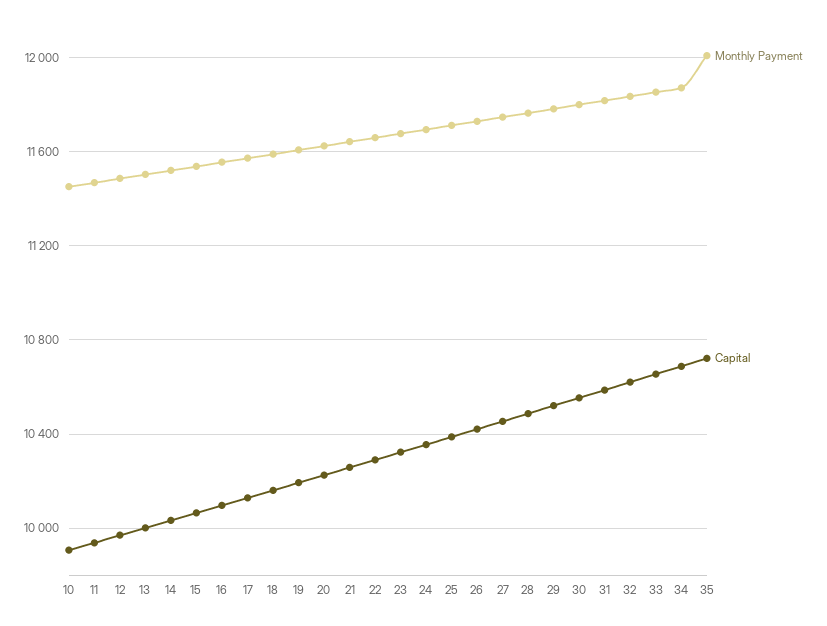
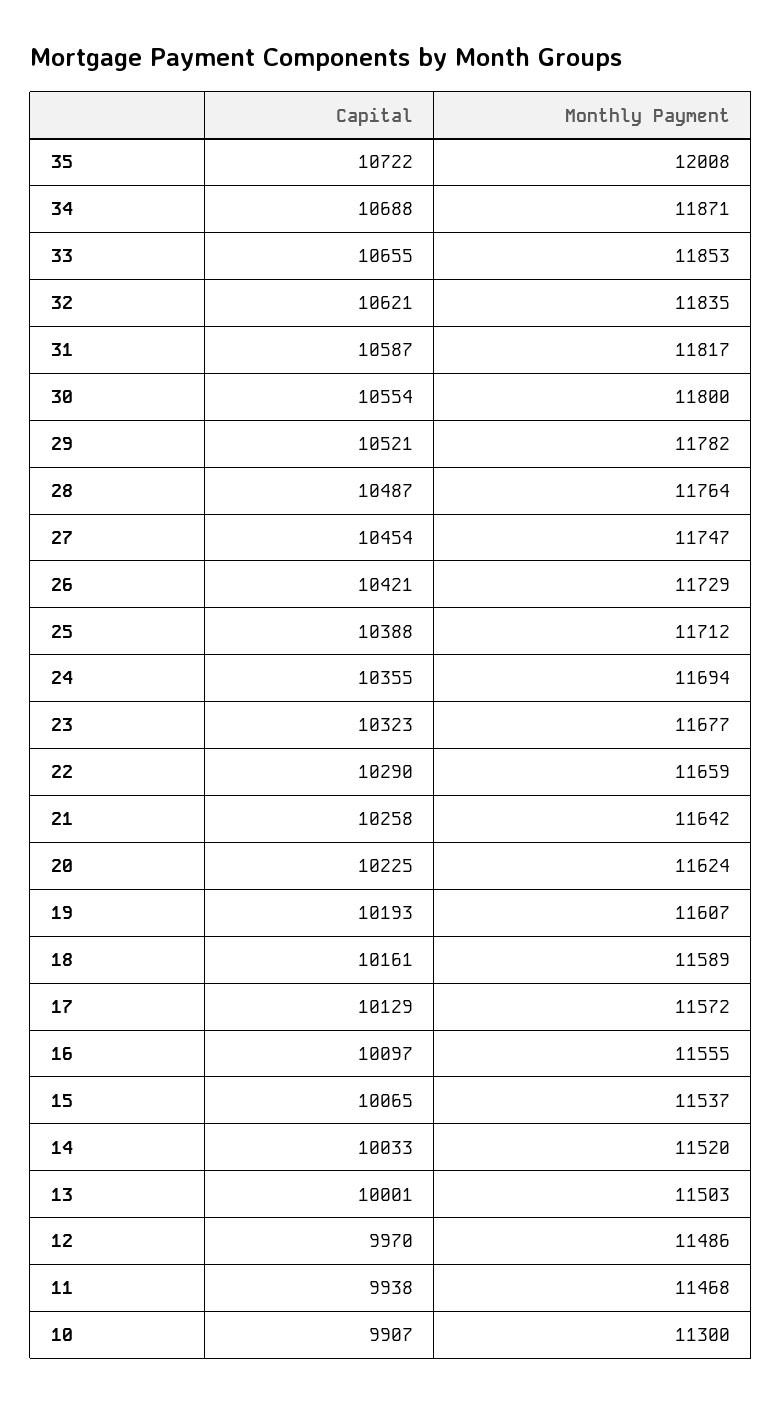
  {
    "Monthly Payment": {
-     "10": 11450,
+     "10": 11300,
      "11": 11468,
      "12": 11486,
      "13": 11503,
      "14": 11520,
      "15": 11537,
      "16": 11555,
      "17": 11572,
      "18": 11589,
      "19": 11607,
      "20": 11624,
      "21": 11642,
      "22": 11659,
      "23": 11677,
      "24": 11694,
      "25": 11712,
      "26": 11729,
      "27": 11747,
      "28": 11764,
      "29": 11782,
      "30": 11800,
      "31": 11817,
      "32": 11835,
      "33": 11853,
      "34": 11871,
      "35": 12008
    },
    "Capital": {
      "10": 9907,
      "11": 9938,
      "12": 9970,
      "13": 10001,
      "14": 10033,
      "15": 10065,
      "16": 10097,
      "17": 10129,
      "18": 10161,
      "19": 10193,
      "20": 10225,
      "21": 10258,
      "22": 10290,
      "23": 10323,
      "24": 10355,
      "25": 10388,
      "26": 10421,
      "27": 10454,
      "28": 10487,
      "29": 10521,
      "30": 10554,
      "31": 10587,
      "32": 10621,
      "33": 10655,
      "34": 10688,
      "35": 10722
    }
  }

